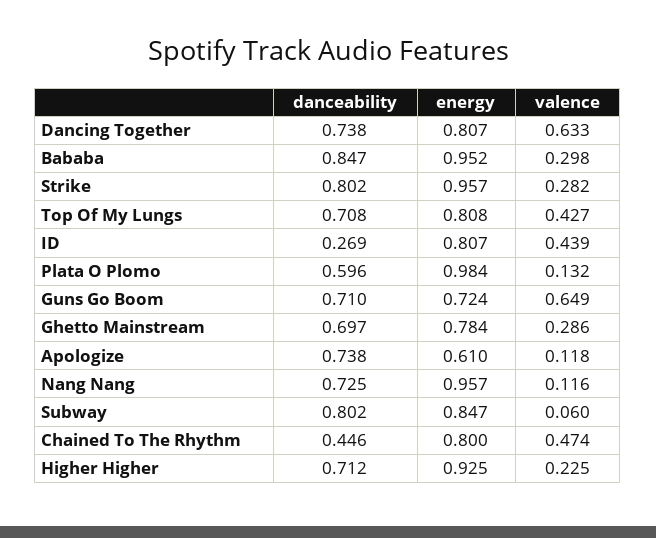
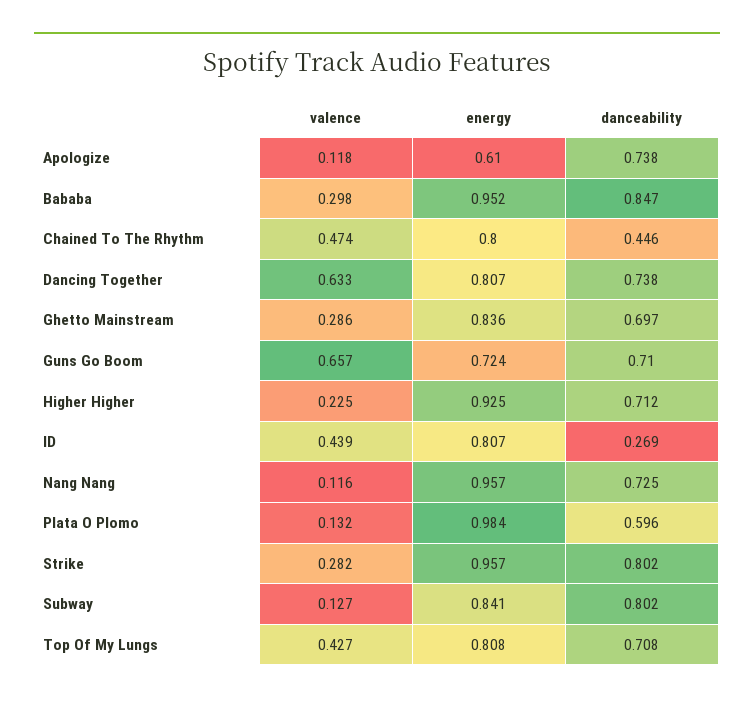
  {
    "danceability": {
      "Dancing Together": 0.738,
      "Bababa": 0.847,
      "Strike": 0.802,
      "Top Of My Lungs": 0.708,
      "ID": 0.269,
      "Plata O Plomo": 0.596,
      "Guns Go Boom": 0.71,
      "Ghetto Mainstream": 0.697,
      "Apologize": 0.738,
      "Nang Nang": 0.725,
      "Subway": 0.802,
      "Chained To The Rhythm": 0.446,
      "Higher Higher": 0.712
    },
    "energy": {
      "Dancing Together": 0.807,
      "Bababa": 0.952,
      "Strike": 0.957,
      "Top Of My Lungs": 0.808,
      "ID": 0.807,
      "Plata O Plomo": 0.984,
      "Guns Go Boom": 0.724,
-     "Ghetto Mainstream": 0.784,
+     "Ghetto Mainstream": 0.836,
      "Apologize": 0.61,
      "Nang Nang": 0.957,
-     "Subway": 0.847,
+     "Subway": 0.841,
      "Chained To The Rhythm": 0.8,
      "Higher Higher": 0.925
    },
    "valence": {
      "Dancing Together": 0.633,
      "Bababa": 0.298,
      "Strike": 0.282,
      "Top Of My Lungs": 0.427,
      "ID": 0.439,
      "Plata O Plomo": 0.132,
-     "Guns Go Boom": 0.649,
+     "Guns Go Boom": 0.657,
      "Ghetto Mainstream": 0.286,
      "Apologize": 0.118,
      "Nang Nang": 0.116,
-     "Subway": 0.06,
+     "Subway": 0.127,
      "Chained To The Rhythm": 0.474,
      "Higher Higher": 0.225
    }
  }

